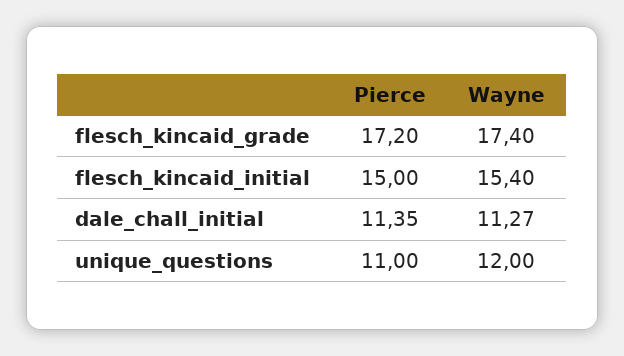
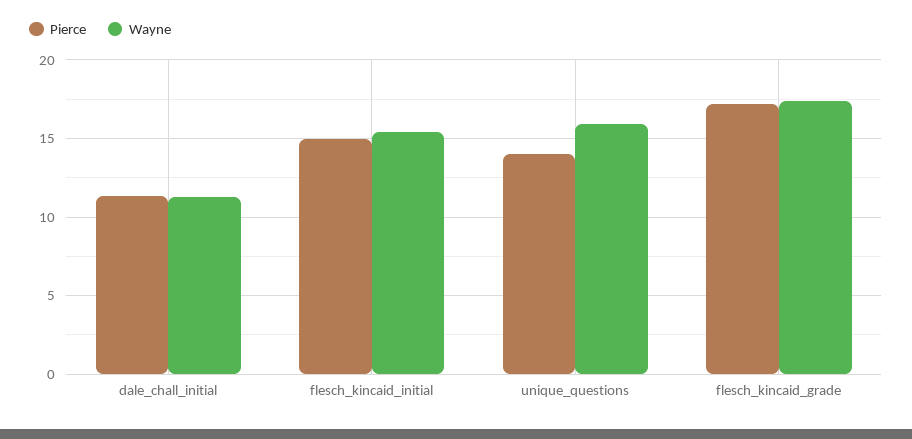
  {
    "Pierce": {
      "flesch_kincaid_grade": 17.2,
      "flesch_kincaid_initial": 15,
      "dale_chall_initial": 11.35,
-     "unique_questions": 11
+     "unique_questions": 14
    },
    "Wayne": {
      "flesch_kincaid_grade": 17.4,
      "flesch_kincaid_initial": 15.4,
      "dale_chall_initial": 11.27,
-     "unique_questions": 12
+     "unique_questions": 16
    }
  }

